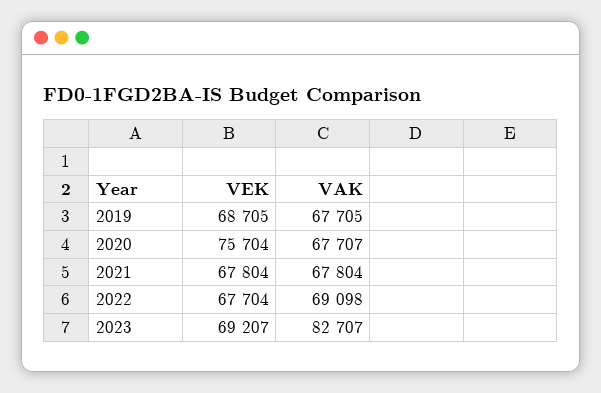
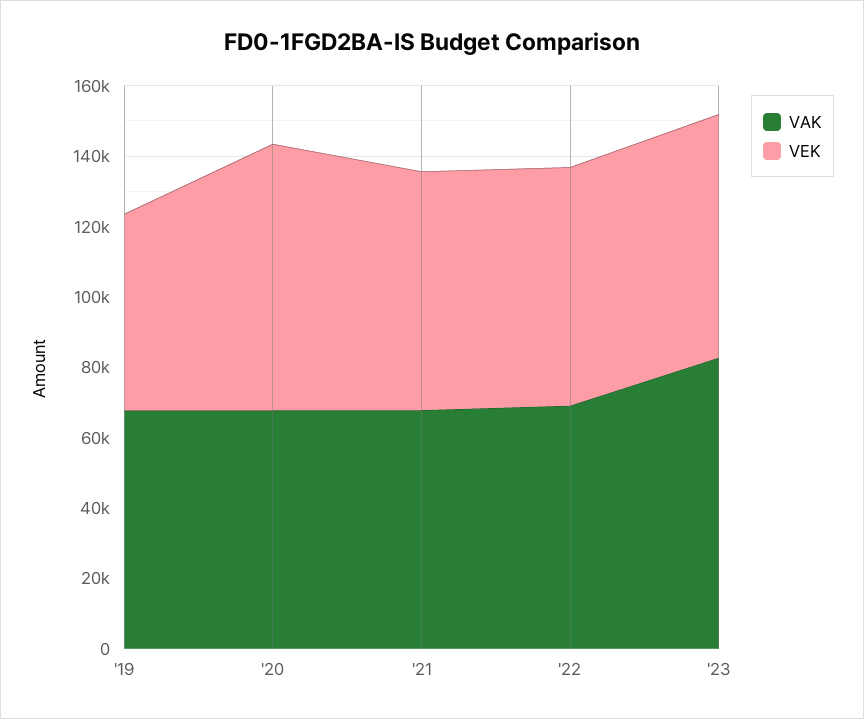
  {
    "VEK": {
-     "2019": 68705,
+     "2019": 55000,
      "2020": 75704,
      "2021": 67804,
      "2022": 67704,
      "2023": 69207
    },
    "VAK": {
      "2019": 67705,
      "2020": 67707,
      "2021": 67804,
      "2022": 69098,
      "2023": 82707
    }
  }

